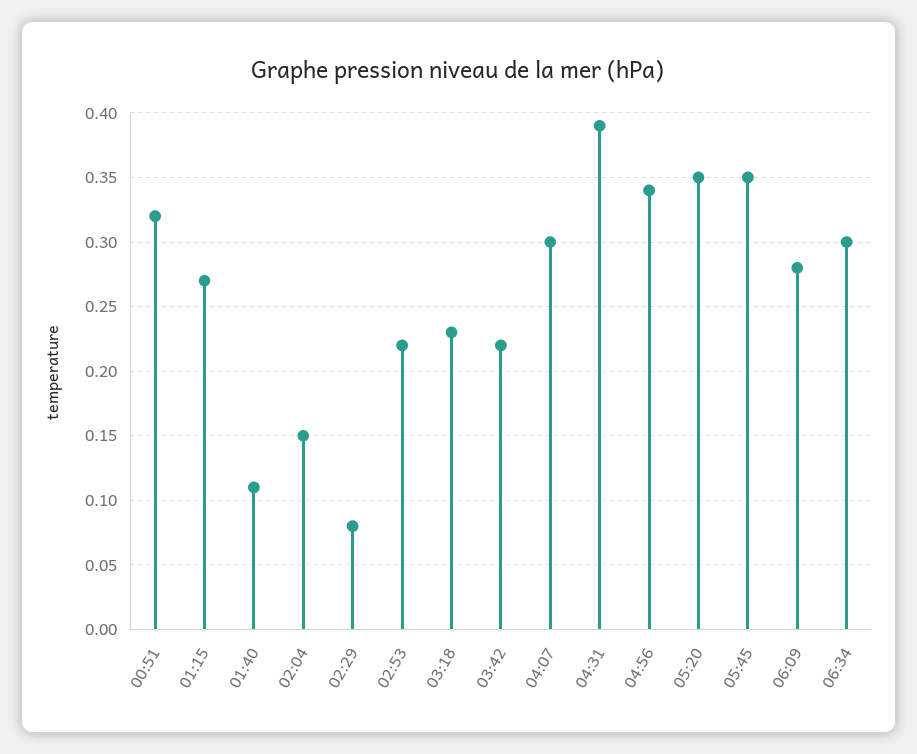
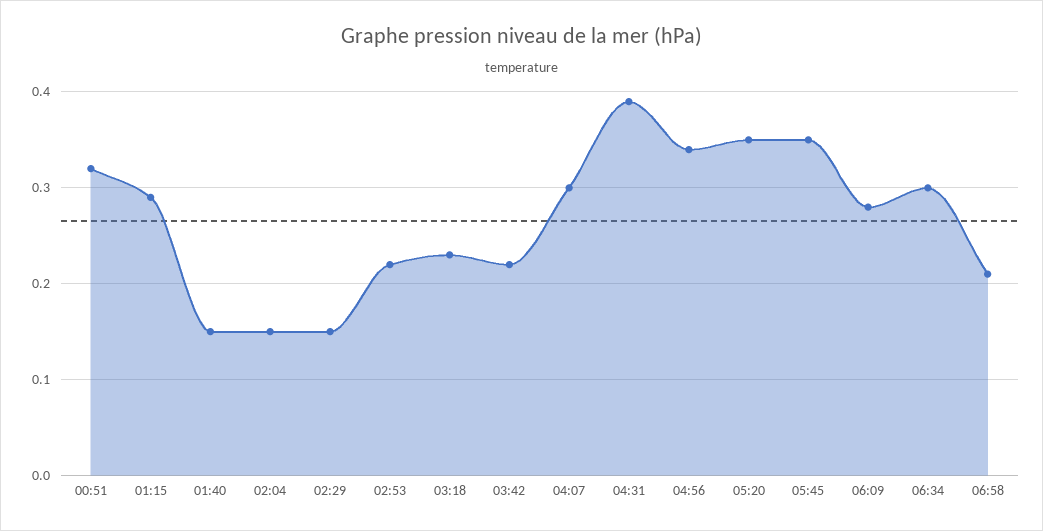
  {
    "00:51": 0.32,
-   "01:15": 0.27,
+   "01:15": 0.29,
-   "01:40": 0.11,
+   "01:40": 0.15,
    "02:04": 0.15,
-   "02:29": 0.08,
+   "02:29": 0.15,
    "02:53": 0.22,
    "03:18": 0.23,
    "03:42": 0.22,
    "04:07": 0.3,
    "04:31": 0.39,
    "04:56": 0.34,
    "05:20": 0.35,
    "05:45": 0.35,
    "06:09": 0.28,
-   "06:34": 0.3
+   "06:34": 0.3,
+   "06:58": 0.21
  }

